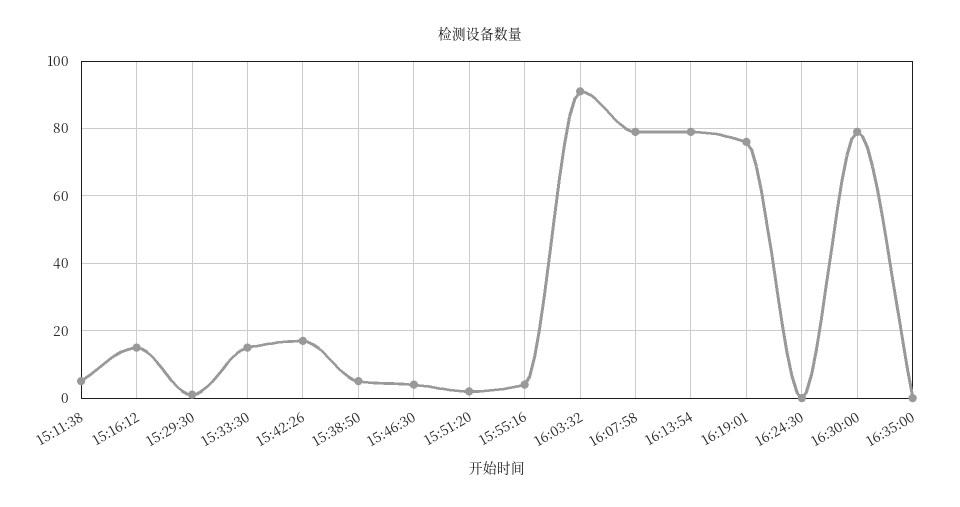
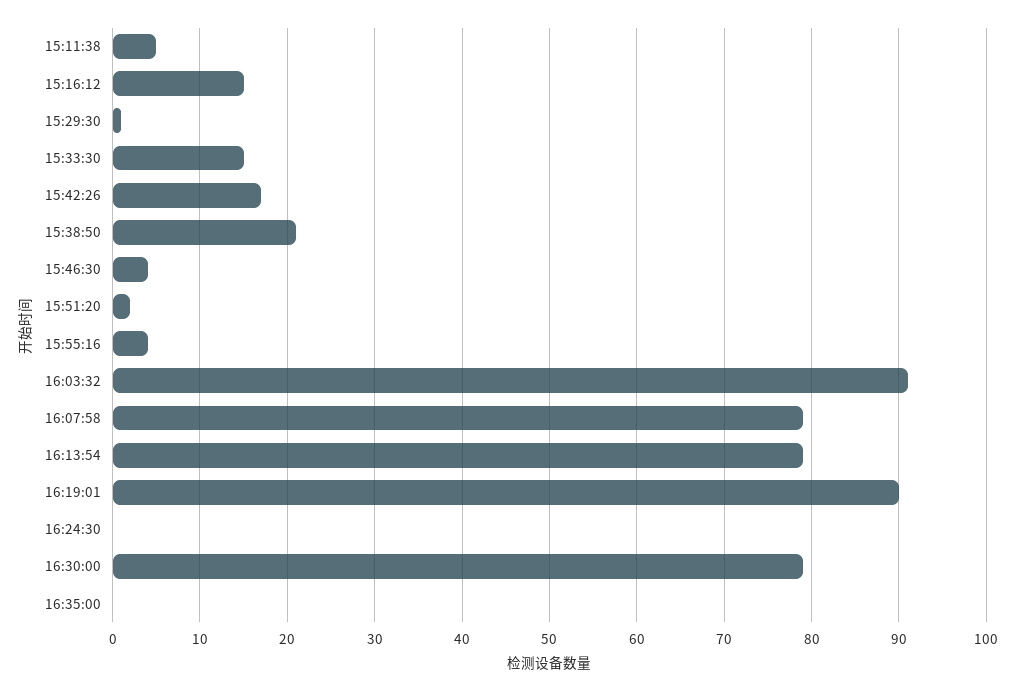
  {
    "15:11:38": 5,
    "15:16:12": 15,
    "15:29:30": 1,
    "15:33:30": 15,
    "15:42:26": 17,
-   "15:38:50": 5,
+   "15:38:50": 21,
    "15:46:30": 4,
    "15:51:20": 2,
    "15:55:16": 4,
    "16:03:32": 91,
    "16:07:58": 79,
    "16:13:54": 79,
-   "16:19:01": 75,
+   "16:19:01": 90,
    "16:24:30": 0,
    "16:30:00": 79,
    "16:35:00": 0
  }

